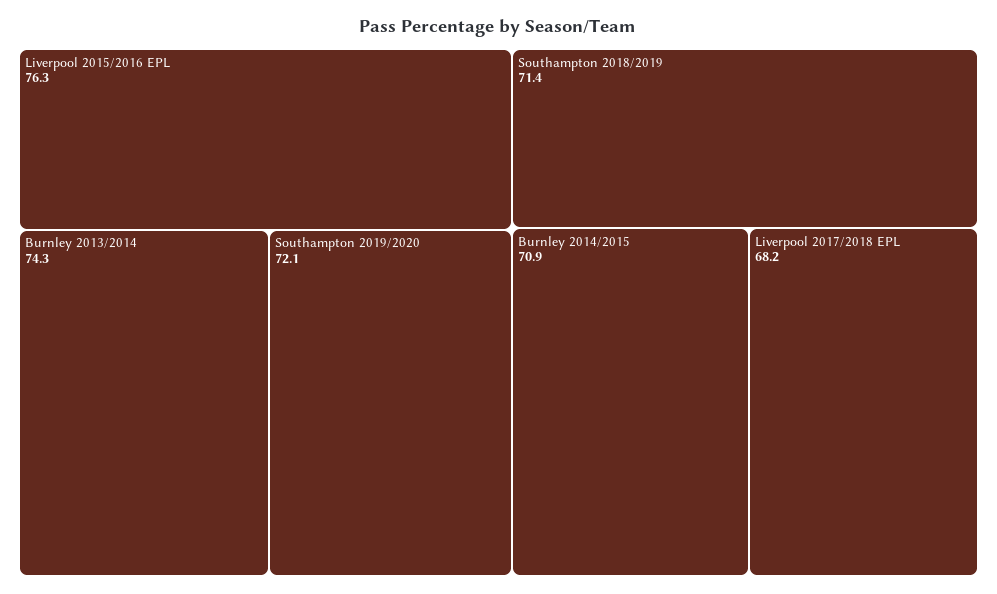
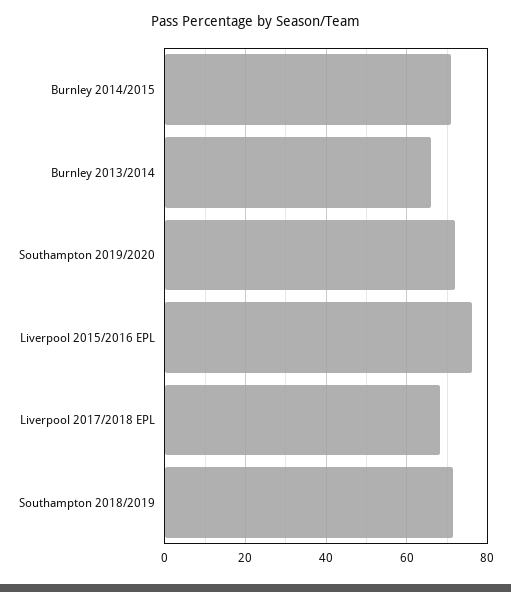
  {
    "Liverpool 2015/2016 EPL": 76.3,
-   "Burnley 2013/2014": 74.3,
+   "Burnley 2013/2014": 66,
    "Southampton 2019/2020": 72.1,
    "Southampton 2018/2019": 71.4,
    "Burnley 2014/2015": 70.9,
    "Liverpool 2017/2018 EPL": 68.2
  }

